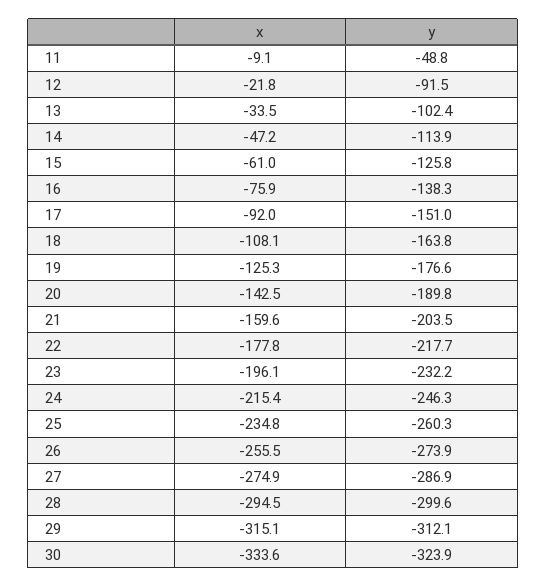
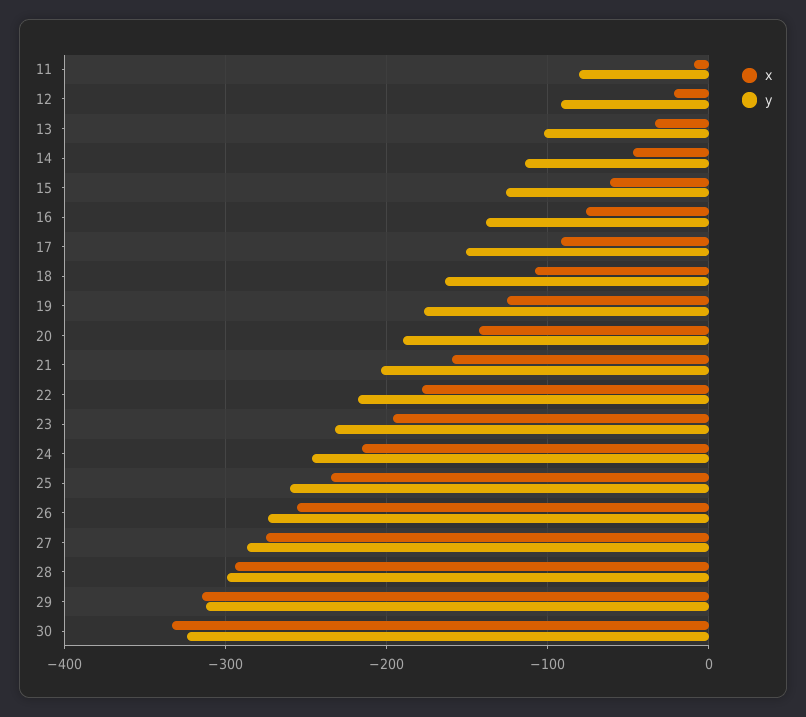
  {
    "x": {
      "11": -9.1,
      "12": -21.8,
      "13": -33.5,
      "14": -47.2,
      "15": -61,
      "16": -75.9,
      "17": -92,
      "18": -108.1,
      "19": -125.3,
      "20": -142.5,
      "21": -159.6,
      "22": -177.8,
      "23": -196.1,
      "24": -215.4,
      "25": -234.8,
      "26": -255.5,
      "27": -274.9,
      "28": -294.5,
      "29": -315.1,
      "30": -333.6
    },
    "y": {
-     "11": -48.8,
+     "11": -80,
      "12": -91.5,
      "13": -102.4,
      "14": -113.9,
      "15": -125.8,
      "16": -138.3,
      "17": -151,
      "18": -163.8,
      "19": -176.6,
      "20": -189.8,
      "21": -203.5,
      "22": -217.7,
      "23": -232.2,
      "24": -246.3,
      "25": -260.3,
      "26": -273.9,
      "27": -286.9,
      "28": -299.6,
      "29": -312.1,
      "30": -323.9
    }
  }

